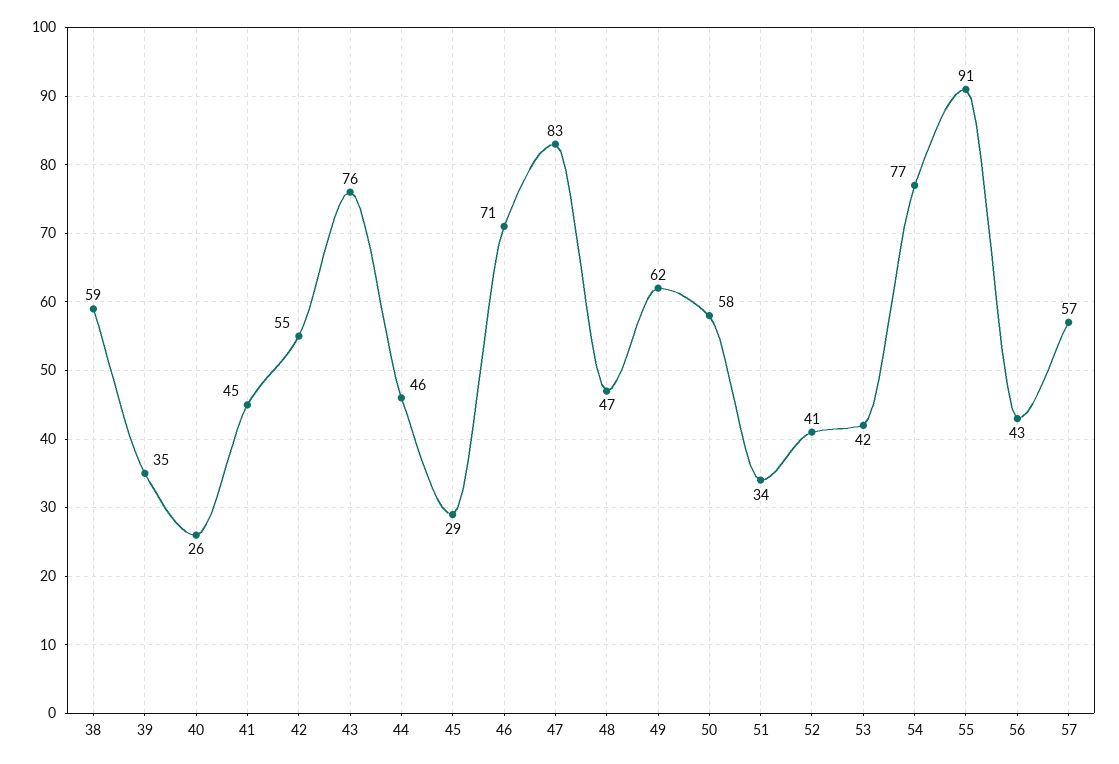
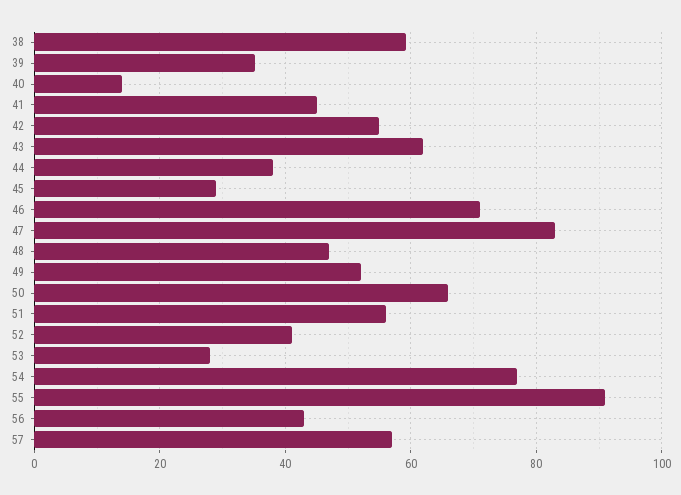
  {
    "38": 59,
    "39": 35,
-   "40": 26,
+   "40": 14,
    "41": 45,
    "42": 55,
-   "43": 76,
+   "43": 62,
-   "44": 46,
+   "44": 38,
    "45": 29,
    "46": 71,
    "47": 83,
    "48": 47,
-   "49": 62,
+   "49": 52,
-   "50": 58,
+   "50": 66,
-   "51": 34,
+   "51": 56,
    "52": 41,
-   "53": 42,
+   "53": 28,
    "54": 77,
    "55": 91,
    "56": 43,
    "57": 57
  }

